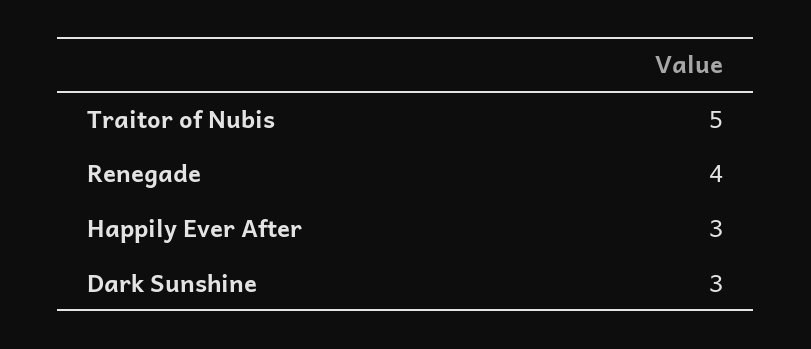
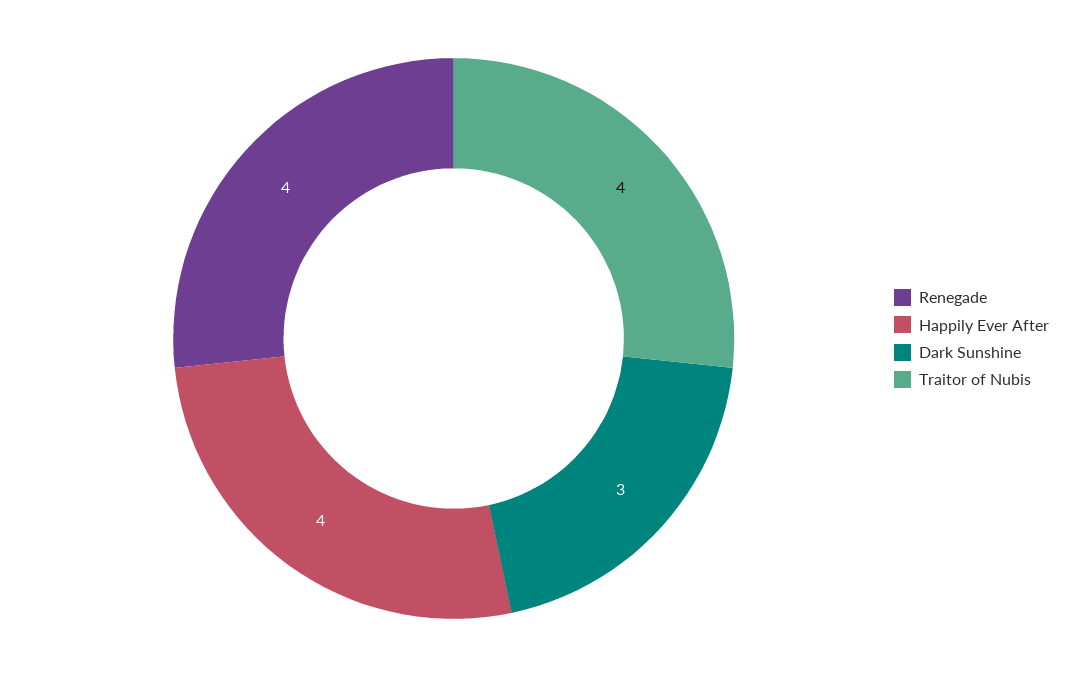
  {
-   "Traitor of Nubis": 5,
+   "Traitor of Nubis": 4,
    "Renegade": 4,
-   "Happily Ever After": 3,
+   "Happily Ever After": 4,
    "Dark Sunshine": 3
  }

